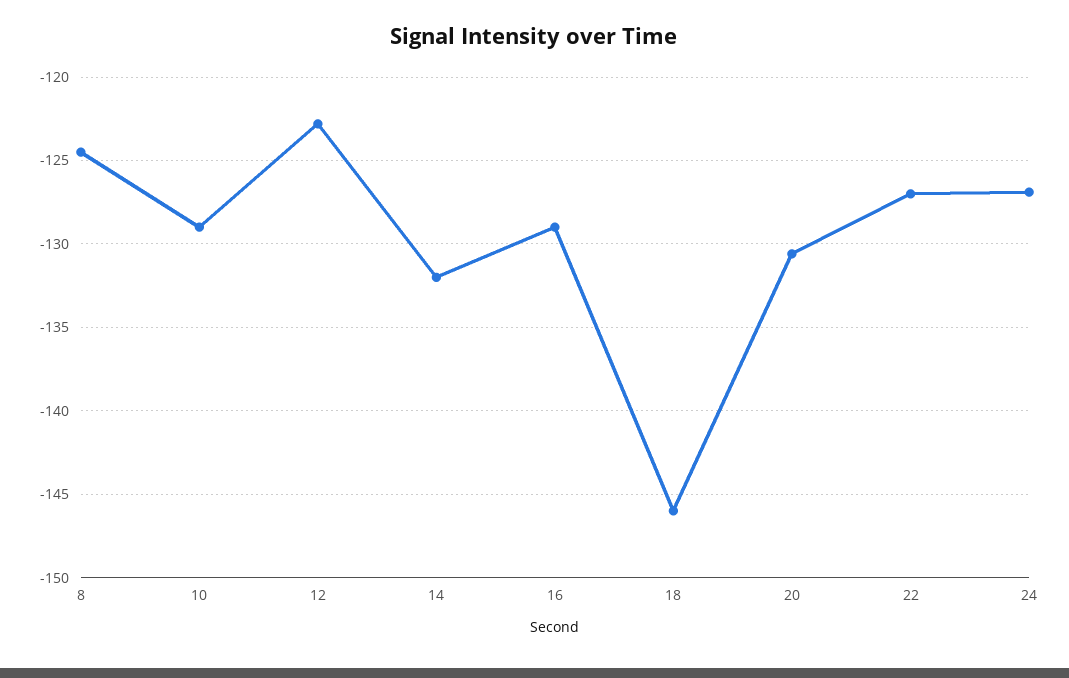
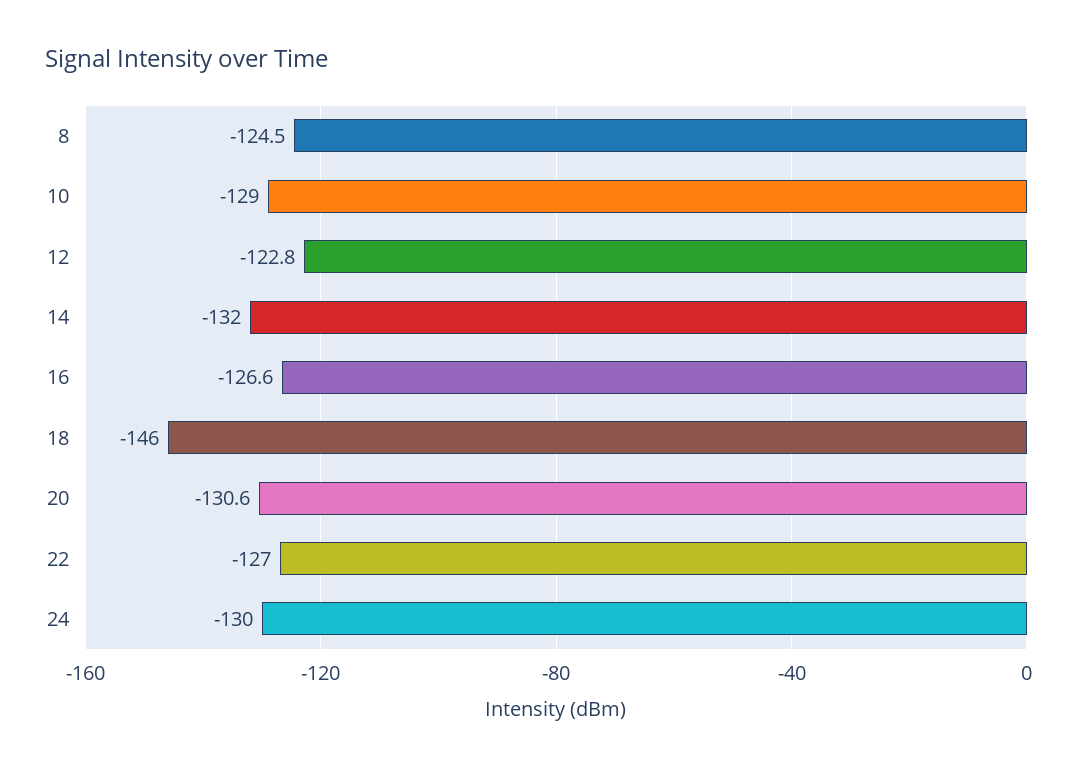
  {
    "8": -124.5,
    "10": -129,
    "12": -122.8,
    "14": -132,
-   "16": -129,
+   "16": -126.6,
    "18": -146,
    "20": -130.6,
    "22": -127,
-   "24": -127
+   "24": -130
  }

